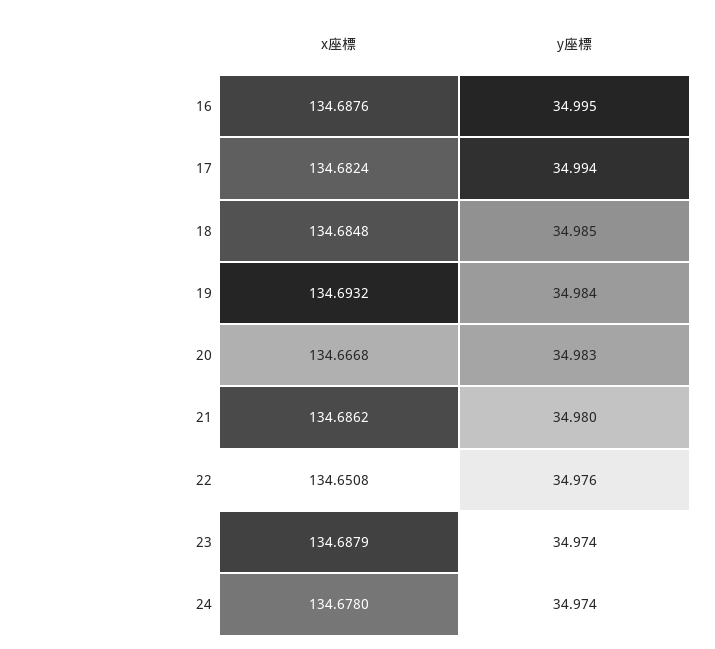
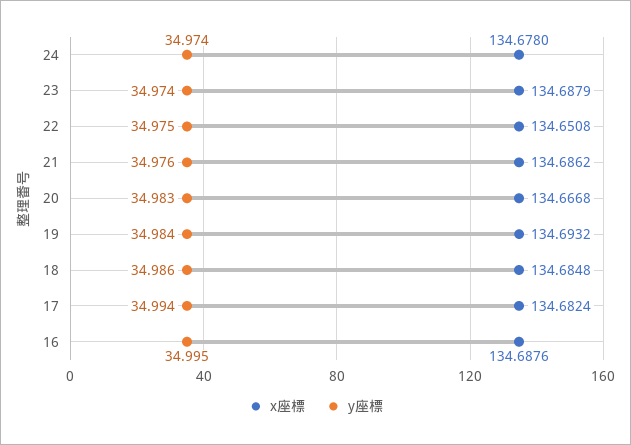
  {
    "x座標": {
      "16": 134.6876,
      "17": 134.6824,
      "18": 134.6848,
      "19": 134.6932,
      "20": 134.6668,
      "21": 134.6862,
      "22": 134.6508,
      "23": 134.6879,
      "24": 134.678
    },
    "y座標": {
      "16": 34.995,
      "17": 34.994,
-     "18": 34.985,
+     "18": 34.986,
      "19": 34.984,
      "20": 34.983,
-     "21": 34.98,
+     "21": 34.976,
-     "22": 34.976,
+     "22": 34.975,
      "23": 34.974,
      "24": 34.974
    }
  }

